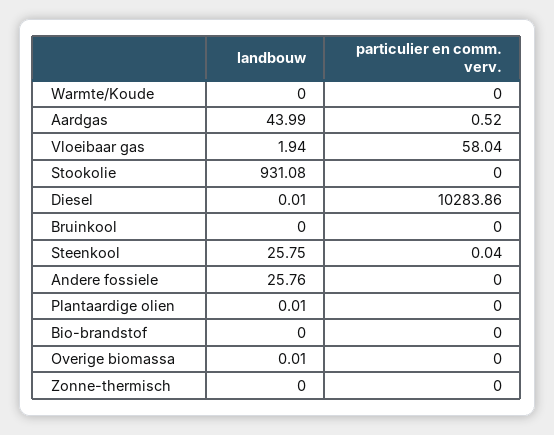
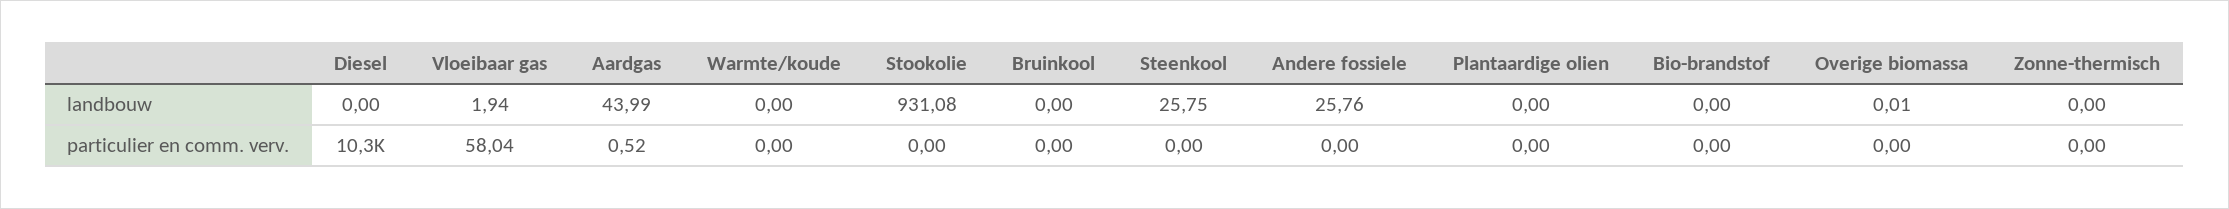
  {
    "landbouw": {
      "Warmte/Koude": 0,
      "Aardgas": 43.99,
      "Vloeibaar gas": 1.94,
      "Stookolie": 931.08,
-     "Diesel": 0.01,
+     "Diesel": 0,
      "Bruinkool": 0,
      "Steenkool": 25.75,
      "Andere fossiele": 25.76,
-     "Plantaardige olien": 0.01,
+     "Plantaardige olien": 0,
      "Bio-brandstof": 0,
      "Overige biomassa": 0.01,
      "Zonne-thermisch": 0
    },
    "particulier en comm. verv.": {
      "Warmte/Koude": 0,
      "Aardgas": 0.52,
      "Vloeibaar gas": 58.04,
      "Stookolie": 0,
      "Diesel": 10283.86,
      "Bruinkool": 0,
-     "Steenkool": 0.04,
+     "Steenkool": 0,
      "Andere fossiele": 0,
      "Plantaardige olien": 0,
      "Bio-brandstof": 0,
      "Overige biomassa": 0,
      "Zonne-thermisch": 0
    }
  }

